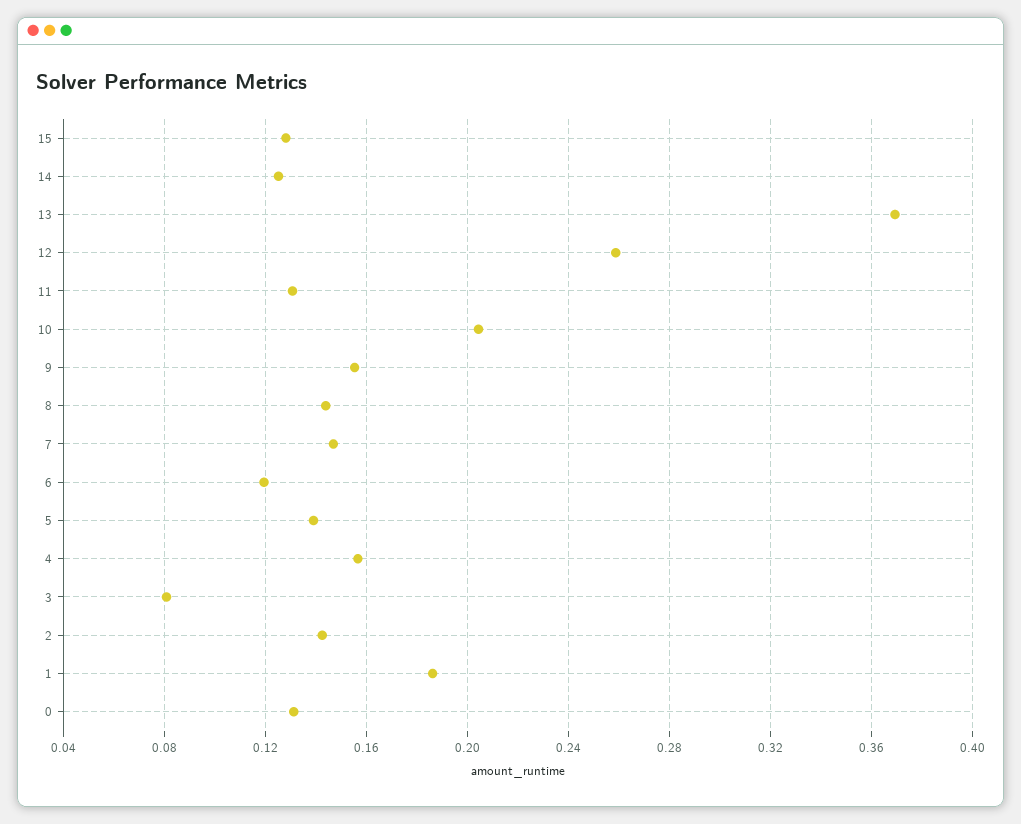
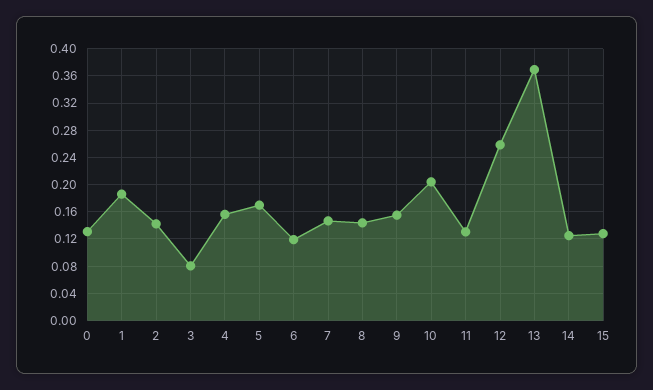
  {
    "15": 0.13,
    "14": 0.125,
    "13": 0.37,
    "12": 0.26,
    "11": 0.13,
    "10": 0.205,
    "9": 0.155,
    "8": 0.145,
    "7": 0.145,
    "6": 0.12,
-   "5": 0.14,
+   "5": 0.17,
    "4": 0.155,
    "3": 0.08,
    "2": 0.14,
    "1": 0.185,
    "0": 0.13
  }

